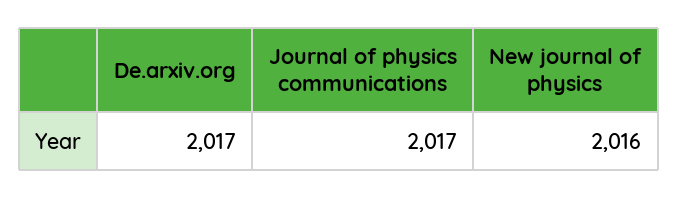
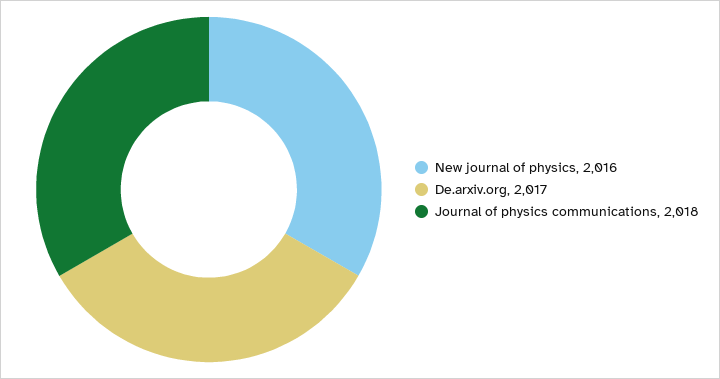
  {
    "De.arxiv.org": 2017,
-   "Journal of physics communications": 2017,
+   "Journal of physics communications": 2018,
    "New journal of physics": 2016
  }

